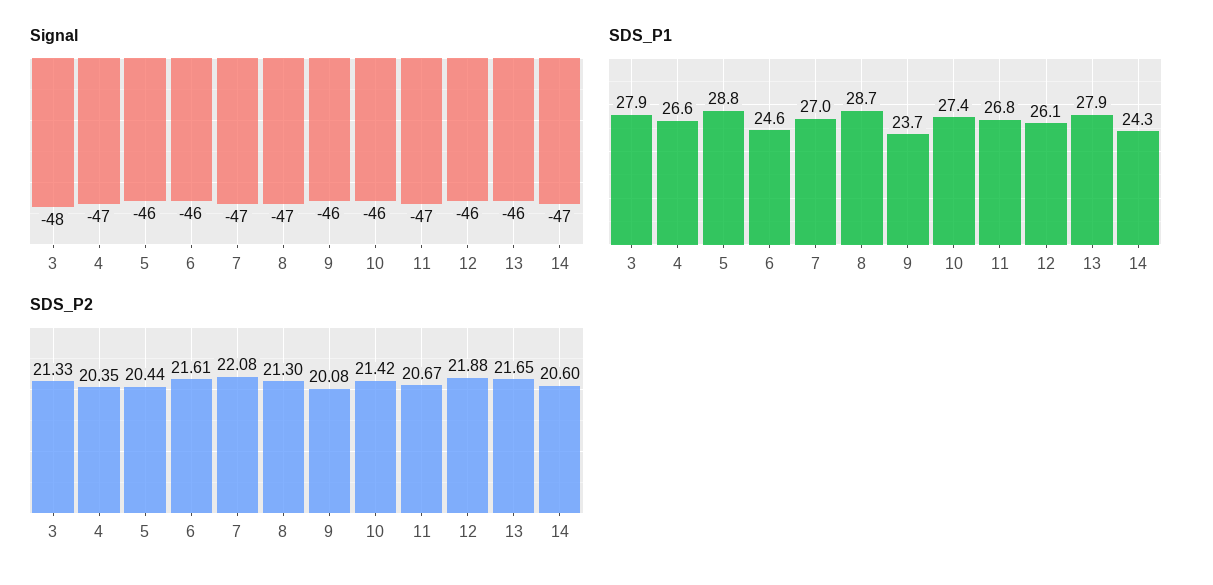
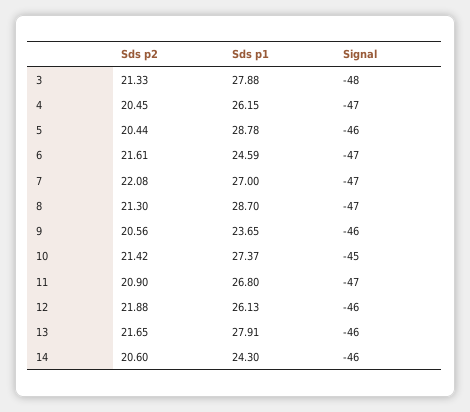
  {
    "Signal": {
      "3": -48,
      "4": -47,
      "5": -46,
-     "6": -46,
+     "6": -47,
      "7": -47,
      "8": -47,
      "9": -46,
-     "10": -46,
+     "10": -45,
      "11": -47,
      "12": -46,
      "13": -46,
-     "14": -47
+     "14": -46
    },
    "SDS_P1": {
      "3": 27.88,
-     "4": 26.6,
+     "4": 26.15,
      "5": 28.78,
      "6": 24.59,
      "7": 27,
      "8": 28.7,
      "9": 23.65,
      "10": 27.37,
      "11": 26.8,
      "12": 26.13,
      "13": 27.91,
      "14": 24.3
    },
    "SDS_P2": {
      "3": 21.33,
-     "4": 20.35,
+     "4": 20.45,
      "5": 20.44,
      "6": 21.61,
      "7": 22.08,
      "8": 21.3,
-     "9": 20.08,
+     "9": 20.56,
      "10": 21.42,
-     "11": 20.67,
+     "11": 20.9,
      "12": 21.88,
      "13": 21.65,
      "14": 20.6
    }
  }

